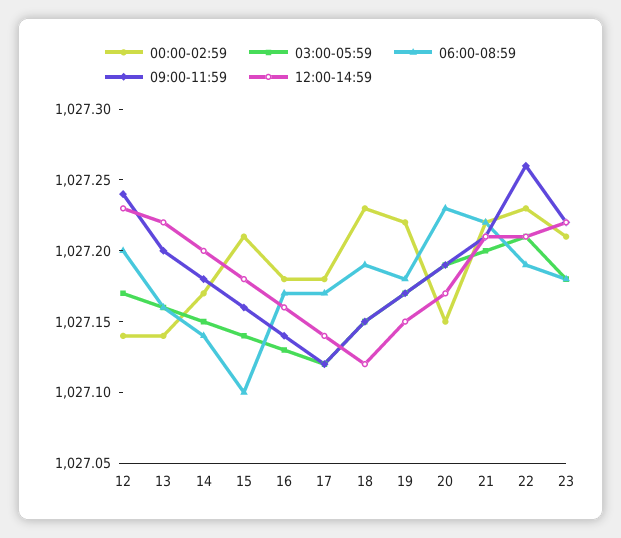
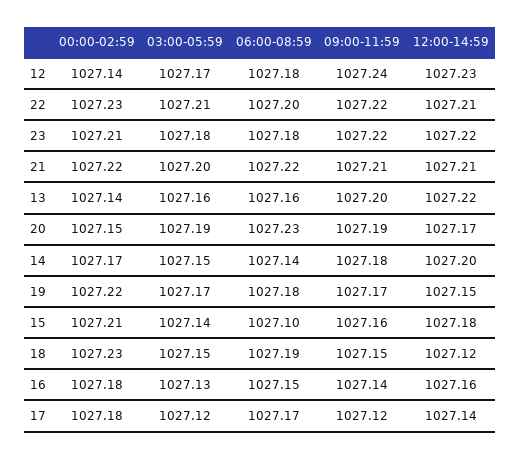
  {
    "00:00-02:59": {
      "12": 1027.14,
      "13": 1027.14,
      "14": 1027.17,
      "15": 1027.21,
      "16": 1027.18,
      "17": 1027.18,
      "18": 1027.23,
      "19": 1027.22,
      "20": 1027.15,
      "21": 1027.22,
      "22": 1027.23,
      "23": 1027.21
    },
    "03:00-05:59": {
      "12": 1027.17,
      "13": 1027.16,
      "14": 1027.15,
      "15": 1027.14,
      "16": 1027.13,
      "17": 1027.12,
      "18": 1027.15,
      "19": 1027.17,
      "20": 1027.19,
      "21": 1027.2,
      "22": 1027.21,
      "23": 1027.18
    },
    "06:00-08:59": {
-     "12": 1027.2,
+     "12": 1027.18,
      "13": 1027.16,
      "14": 1027.14,
      "15": 1027.1,
-     "16": 1027.17,
+     "16": 1027.15,
      "17": 1027.17,
      "18": 1027.19,
      "19": 1027.18,
      "20": 1027.23,
      "21": 1027.22,
-     "22": 1027.19,
+     "22": 1027.2,
      "23": 1027.18
    },
    "09:00-11:59": {
      "12": 1027.24,
      "13": 1027.2,
      "14": 1027.18,
      "15": 1027.16,
      "16": 1027.14,
      "17": 1027.12,
      "18": 1027.15,
      "19": 1027.17,
      "20": 1027.19,
      "21": 1027.21,
-     "22": 1027.26,
+     "22": 1027.22,
      "23": 1027.22
    },
    "12:00-14:59": {
      "12": 1027.23,
      "13": 1027.22,
      "14": 1027.2,
      "15": 1027.18,
      "16": 1027.16,
      "17": 1027.14,
      "18": 1027.12,
      "19": 1027.15,
      "20": 1027.17,
      "21": 1027.21,
      "22": 1027.21,
      "23": 1027.22
    }
  }

